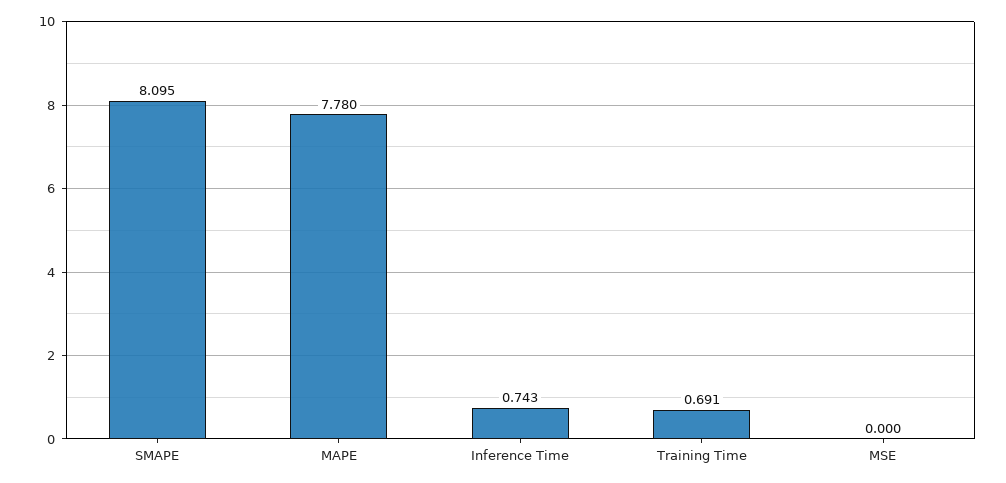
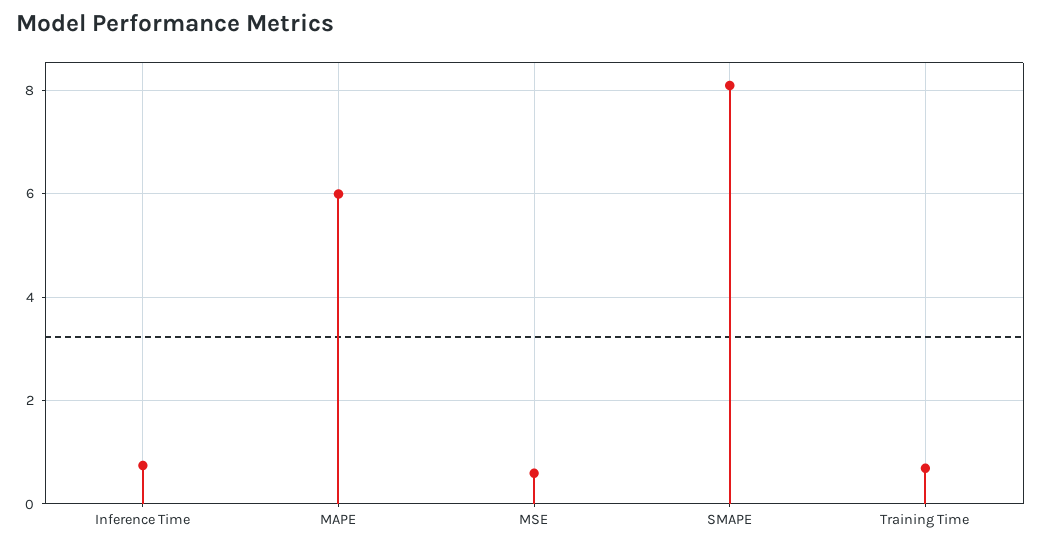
  {
    "SMAPE": 8.095,
-   "MAPE": 7.78,
+   "MAPE": 6,
    "Inference Time": 0.743,
    "Training Time": 0.691,
-   "MSE": 0
+   "MSE": 0.6
  }

